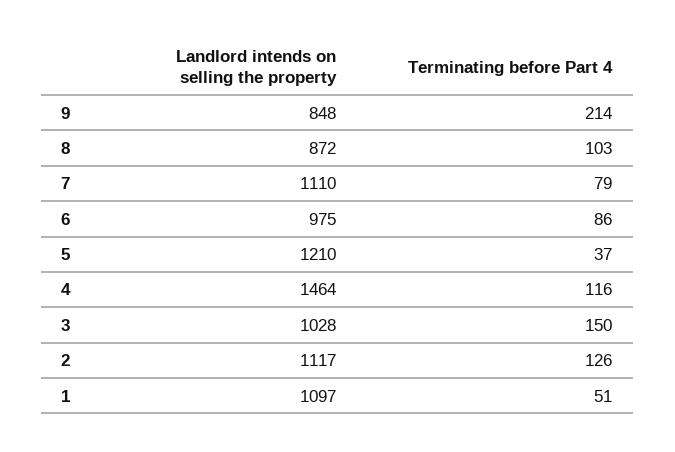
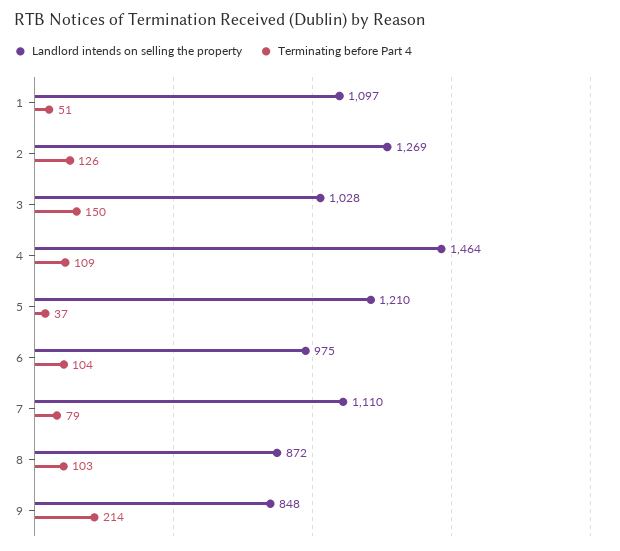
  {
    "Landlord intends on selling the property": {
      "9": 848,
      "8": 872,
      "7": 1110,
      "6": 975,
      "5": 1210,
      "4": 1464,
      "3": 1028,
-     "2": 1117,
+     "2": 1269,
      "1": 1097
    },
    "Terminating before Part 4": {
      "9": 214,
      "8": 103,
      "7": 79,
-     "6": 86,
+     "6": 104,
      "5": 37,
-     "4": 116,
+     "4": 109,
      "3": 150,
      "2": 126,
      "1": 51
    }
  }

